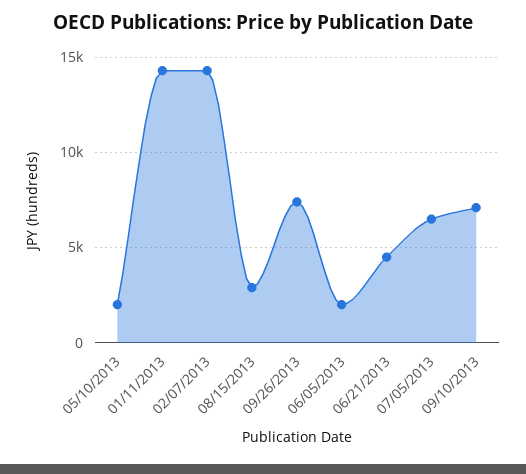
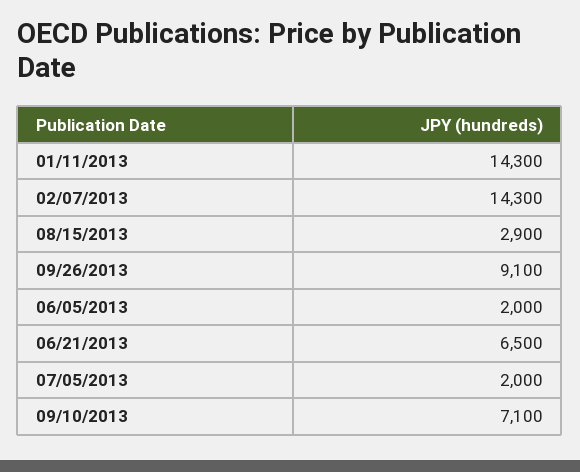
  {
-   "05/10/2013": 2000,
    "01/11/2013": 14300,
    "02/07/2013": 14300,
    "08/15/2013": 2900,
-   "09/26/2013": 7500,
+   "09/26/2013": 9100,
    "06/05/2013": 2000,
-   "06/21/2013": 4500,
+   "06/21/2013": 6500,
-   "07/05/2013": 6500,
+   "07/05/2013": 2000,
    "09/10/2013": 7100
  }

